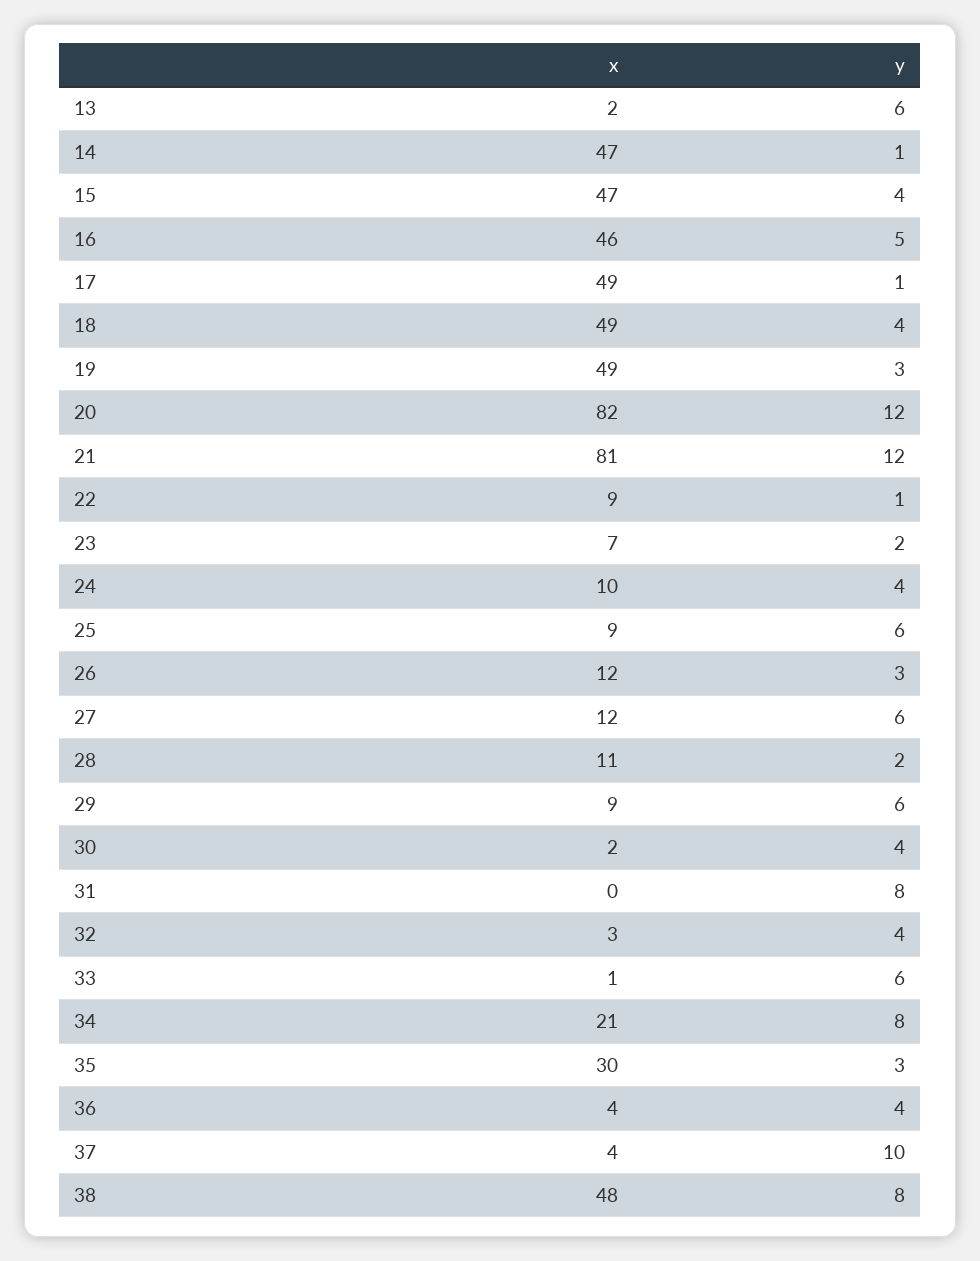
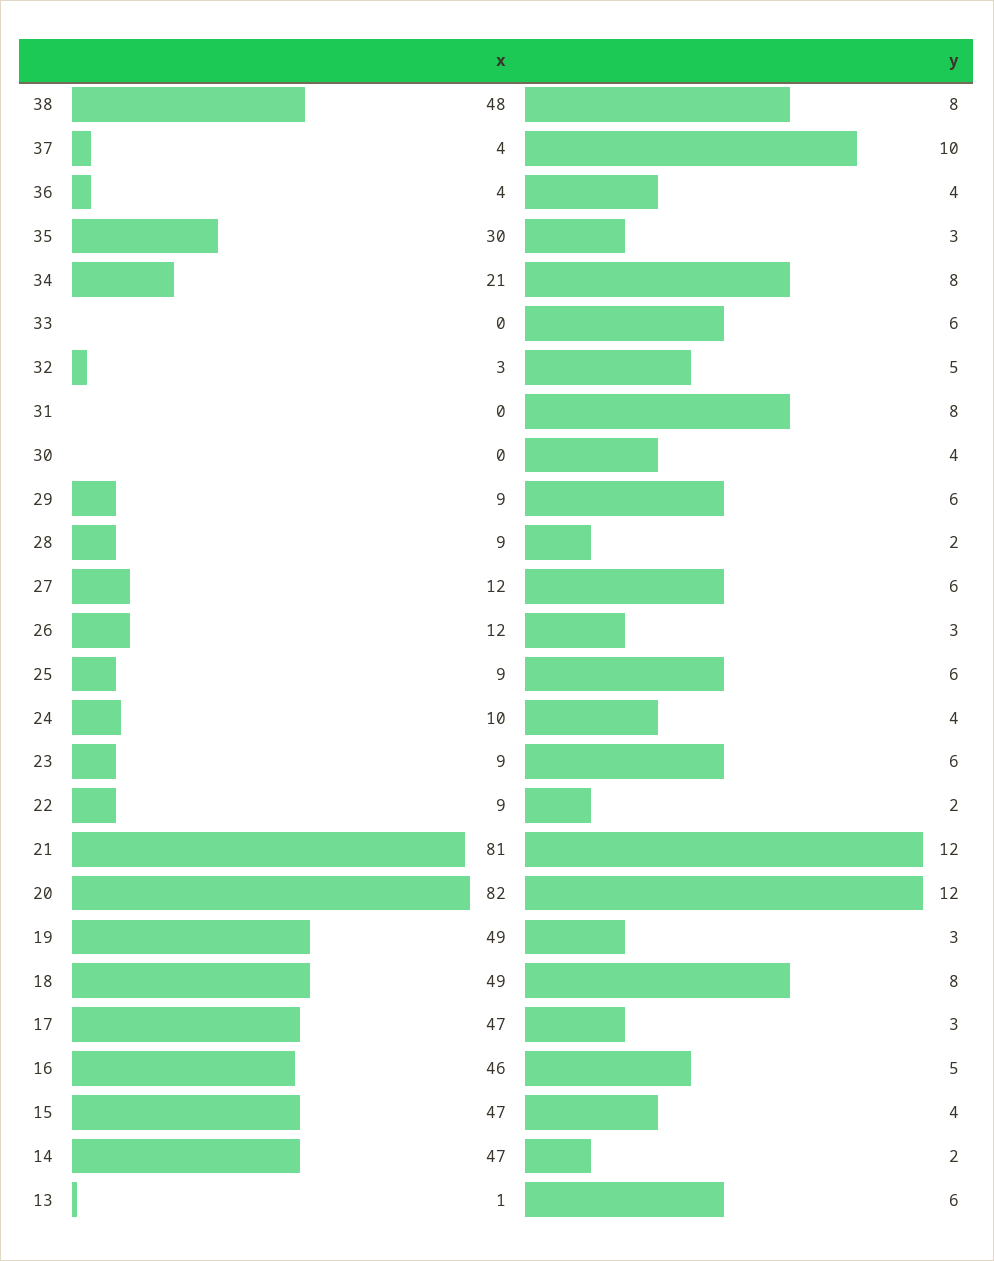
  {
    "x": {
-     "13": 2,
+     "13": 1,
      "14": 47,
      "15": 47,
      "16": 46,
-     "17": 49,
+     "17": 47,
      "18": 49,
      "19": 49,
      "20": 82,
      "21": 81,
      "22": 9,
-     "23": 7,
+     "23": 9,
      "24": 10,
      "25": 9,
      "26": 12,
      "27": 12,
-     "28": 11,
+     "28": 9,
      "29": 9,
-     "30": 2,
+     "30": 0,
      "31": 0,
      "32": 3,
-     "33": 1,
+     "33": 0,
      "34": 21,
      "35": 30,
      "36": 4,
      "37": 4,
      "38": 48
    },
    "y": {
      "13": 6,
-     "14": 1,
+     "14": 2,
      "15": 4,
      "16": 5,
-     "17": 1,
+     "17": 3,
-     "18": 4,
+     "18": 8,
      "19": 3,
      "20": 12,
      "21": 12,
-     "22": 1,
+     "22": 2,
-     "23": 2,
+     "23": 6,
      "24": 4,
      "25": 6,
      "26": 3,
      "27": 6,
      "28": 2,
      "29": 6,
      "30": 4,
      "31": 8,
-     "32": 4,
+     "32": 5,
      "33": 6,
      "34": 8,
      "35": 3,
      "36": 4,
      "37": 10,
      "38": 8
    }
  }

